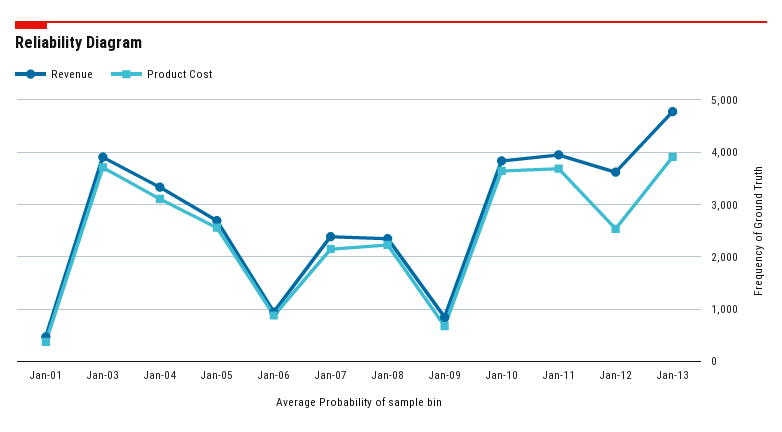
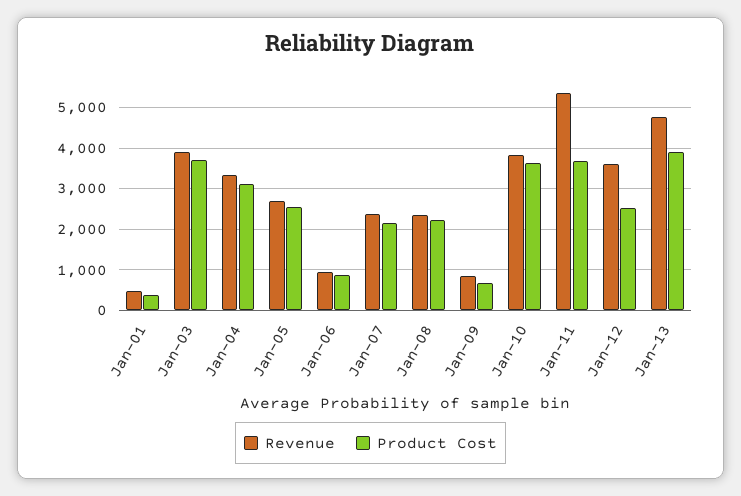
  {
    "Revenue": {
      "Jan-01": 400,
      "Jan-03": 4000,
      "Jan-04": 3400,
      "Jan-05": 2600,
      "Jan-06": 1000,
      "Jan-07": 2400,
      "Jan-08": 2400,
      "Jan-09": 800,
      "Jan-10": 3800,
-     "Jan-11": 4000,
+     "Jan-11": 5400,
      "Jan-12": 3600,
      "Jan-13": 4800
    },
    "Product Cost": {
      "Jan-01": 400,
      "Jan-03": 3800,
      "Jan-04": 3200,
      "Jan-05": 2600,
      "Jan-06": 800,
      "Jan-07": 2200,
      "Jan-08": 2200,
      "Jan-09": 600,
      "Jan-10": 3600,
      "Jan-11": 3600,
      "Jan-12": 2600,
      "Jan-13": 4000
    }
  }

